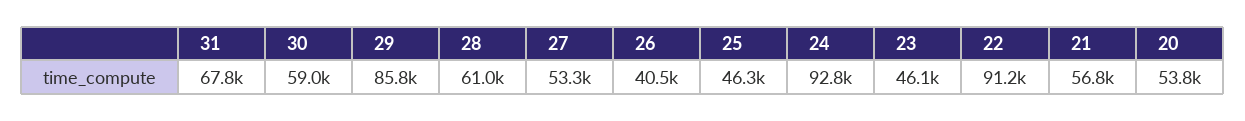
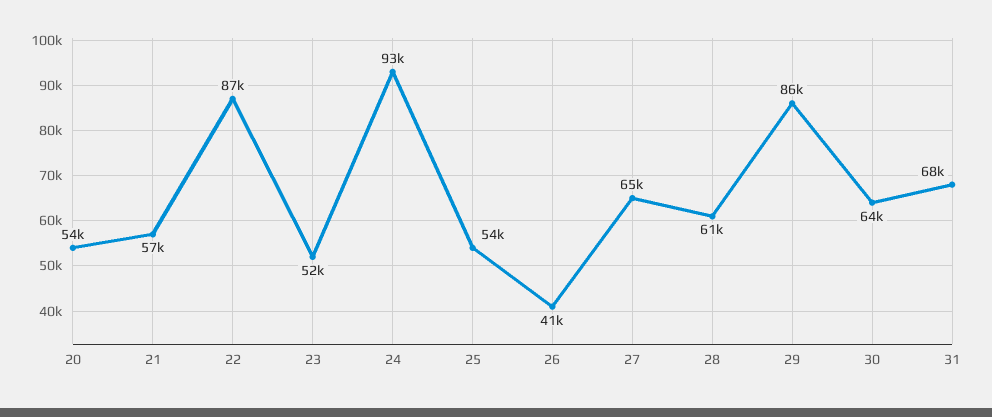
  {
    "31": 67800,
-   "30": 59000,
+   "30": 64000,
    "29": 85800,
    "28": 61000,
-   "27": 53300,
+   "27": 65000,
    "26": 40500,
-   "25": 46300,
+   "25": 54000,
    "24": 92800,
-   "23": 46100,
+   "23": 52000,
-   "22": 91200,
+   "22": 87000,
    "21": 56800,
    "20": 53800
  }

